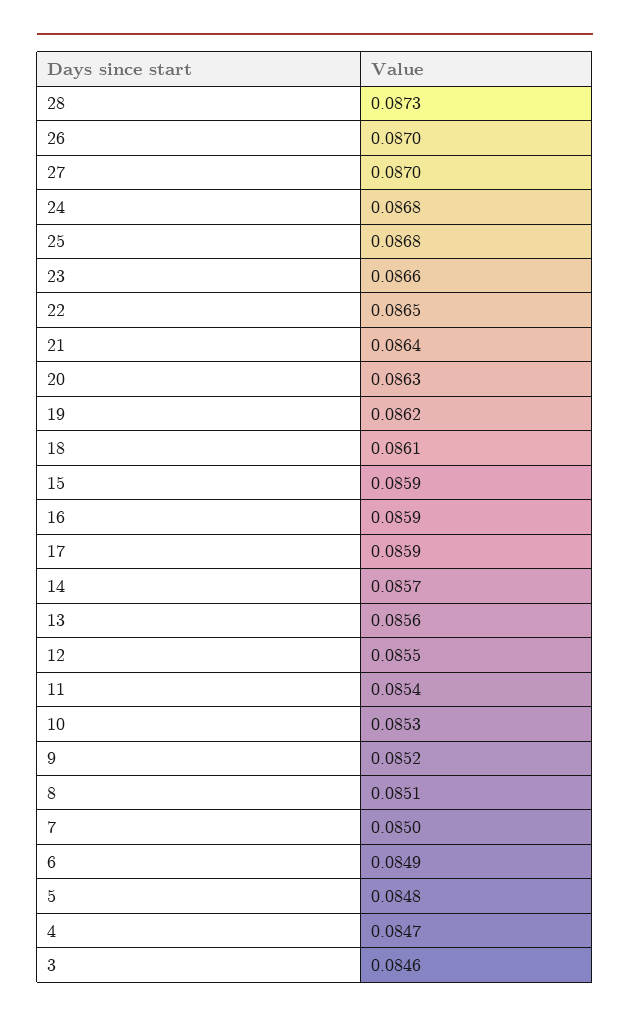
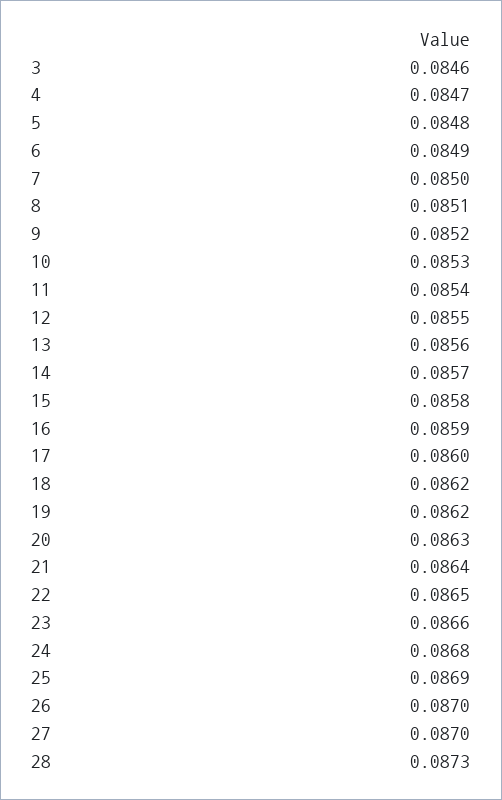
  {
    "28": 0.0873,
    "26": 0.087,
    "27": 0.087,
    "24": 0.0868,
-   "25": 0.0868,
+   "25": 0.0869,
    "23": 0.0866,
    "22": 0.0865,
    "21": 0.0864,
    "20": 0.0863,
    "19": 0.0862,
-   "18": 0.0861,
+   "18": 0.0862,
-   "15": 0.0859,
+   "15": 0.0858,
    "16": 0.0859,
-   "17": 0.0859,
+   "17": 0.086,
    "14": 0.0857,
    "13": 0.0856,
    "12": 0.0855,
    "11": 0.0854,
    "10": 0.0853,
    "9": 0.0852,
    "8": 0.0851,
    "7": 0.085,
    "6": 0.0849,
    "5": 0.0848,
    "4": 0.0847,
    "3": 0.0846
  }

